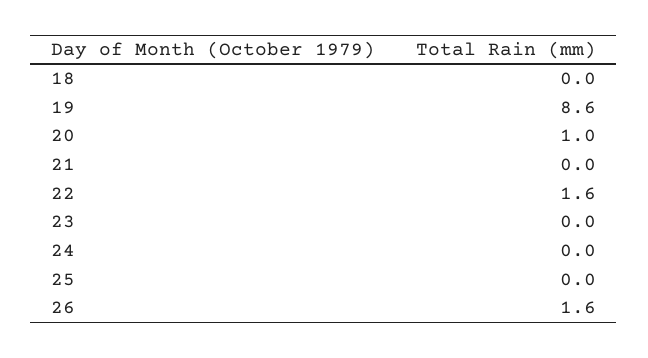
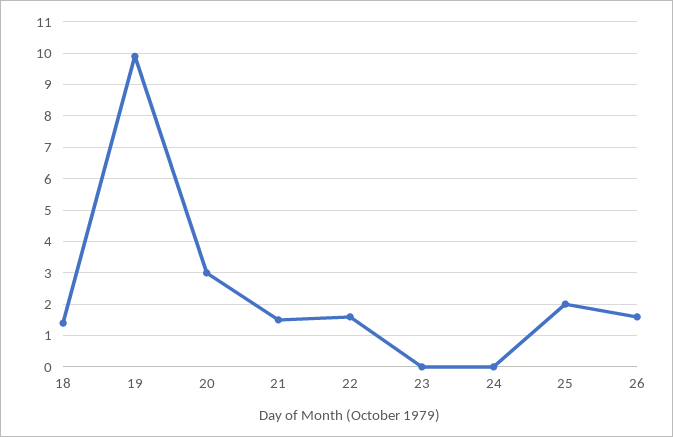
  {
-   "18": 0,
+   "18": 1.5,
-   "19": 8.6,
+   "19": 10,
-   "20": 1,
+   "20": 3,
-   "21": 0,
+   "21": 1.5,
    "22": 1.6,
    "23": 0,
    "24": 0,
-   "25": 0,
+   "25": 2,
    "26": 1.6
  }

